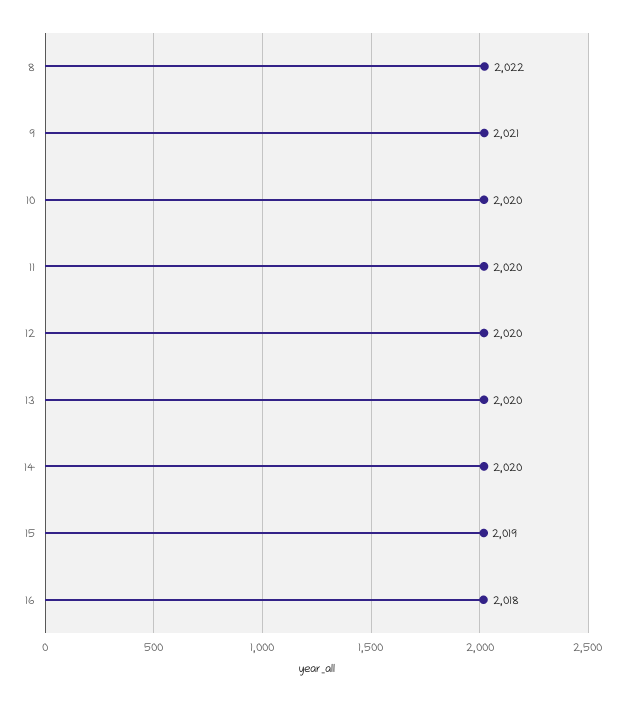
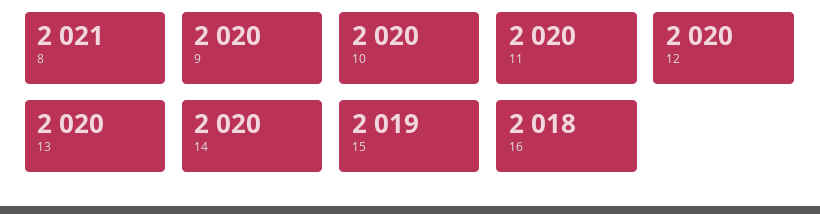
  {
-   "8": 2022,
+   "8": 2021,
-   "9": 2021,
+   "9": 2020,
    "10": 2020,
    "11": 2020,
    "12": 2020,
    "13": 2020,
    "14": 2020,
    "15": 2019,
    "16": 2018
  }

